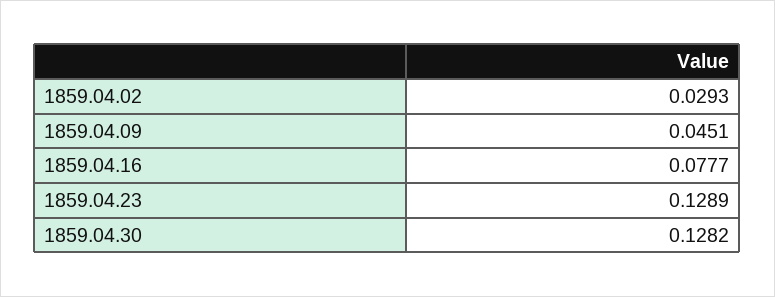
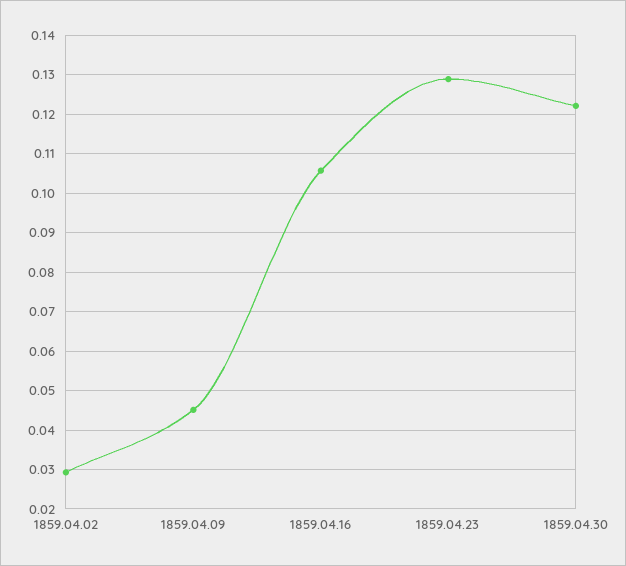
  {
    "1859.04.02": 0.0293,
    "1859.04.09": 0.0451,
-   "1859.04.16": 0.0777,
+   "1859.04.16": 0.106,
    "1859.04.23": 0.1289,
-   "1859.04.30": 0.1282
+   "1859.04.30": 0.122
  }

